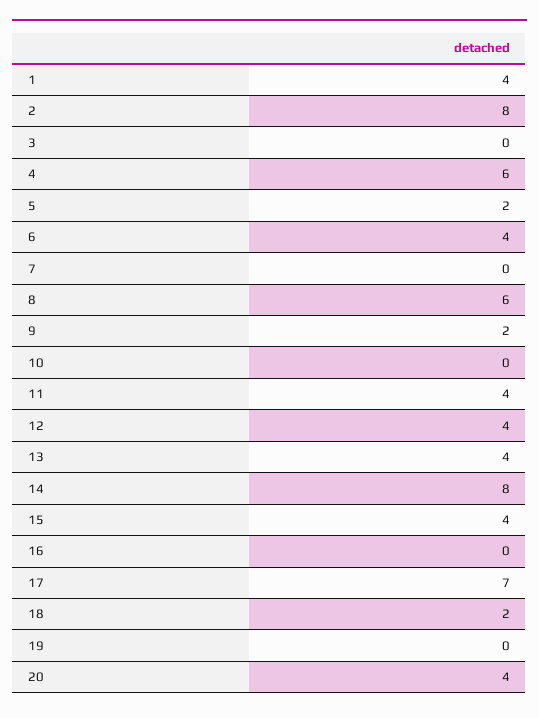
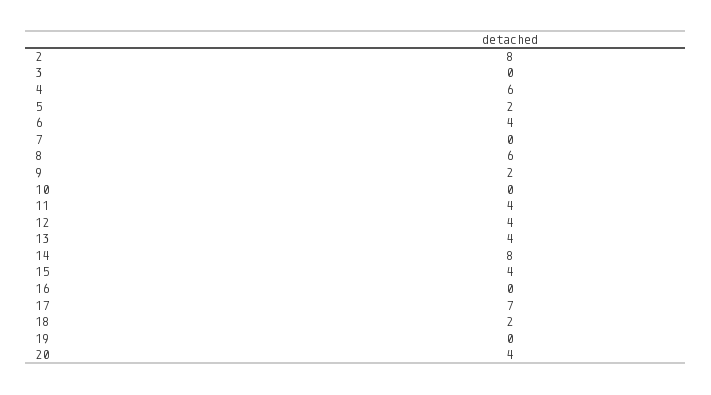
  {
-   "1": 4,
    "2": 8,
    "3": 0,
    "4": 6,
    "5": 2,
    "6": 4,
    "7": 0,
    "8": 6,
    "9": 2,
    "10": 0,
    "11": 4,
    "12": 4,
    "13": 4,
    "14": 8,
    "15": 4,
    "16": 0,
    "17": 7,
    "18": 2,
    "19": 0,
    "20": 4
  }

